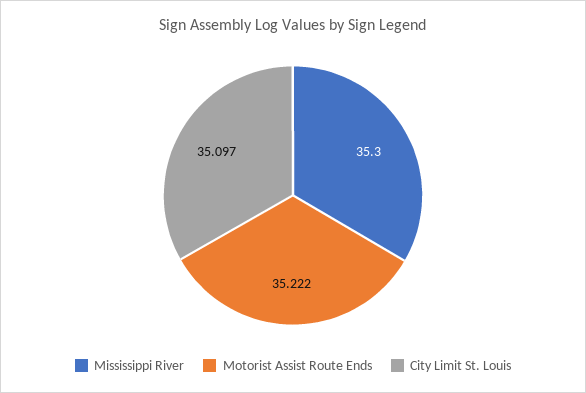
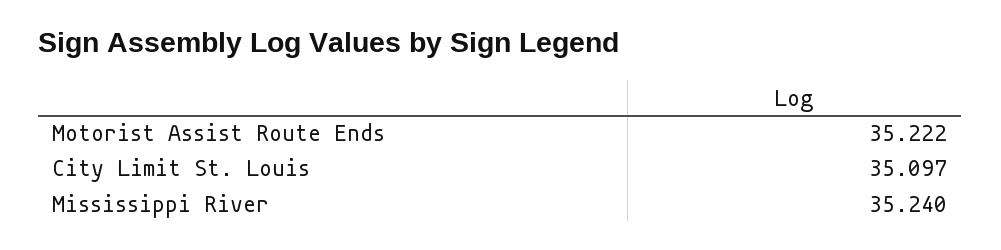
  {
-   "Mississippi River": 35.3,
+   "Mississippi River": 35.24,
    "Motorist Assist Route Ends": 35.222,
    "City Limit St. Louis": 35.097
  }

